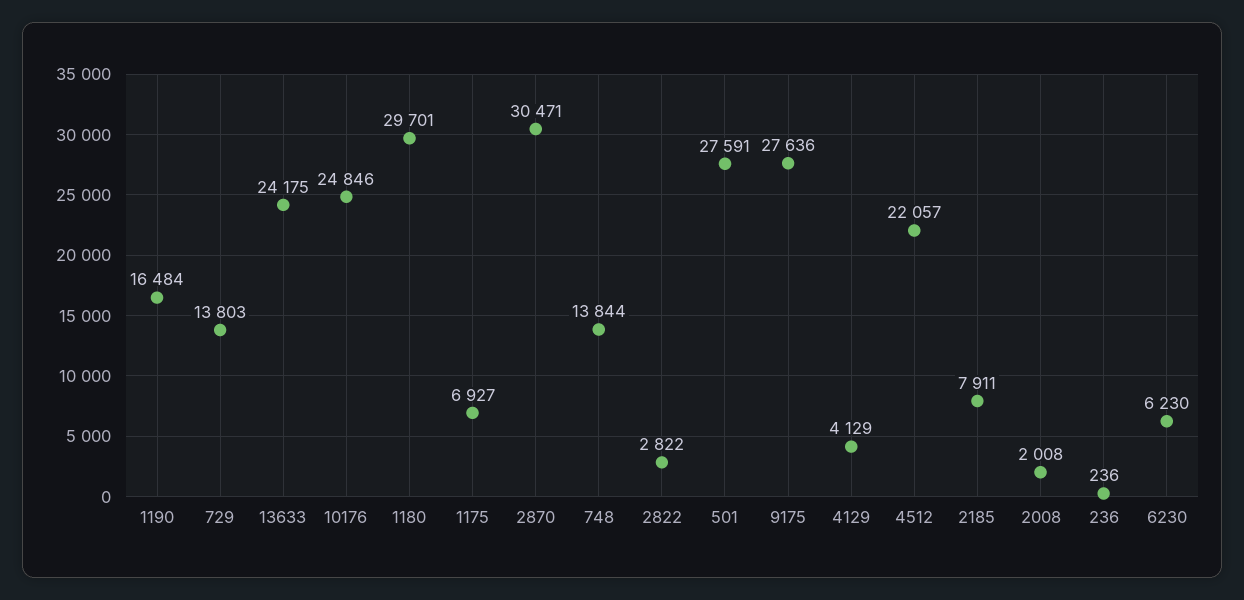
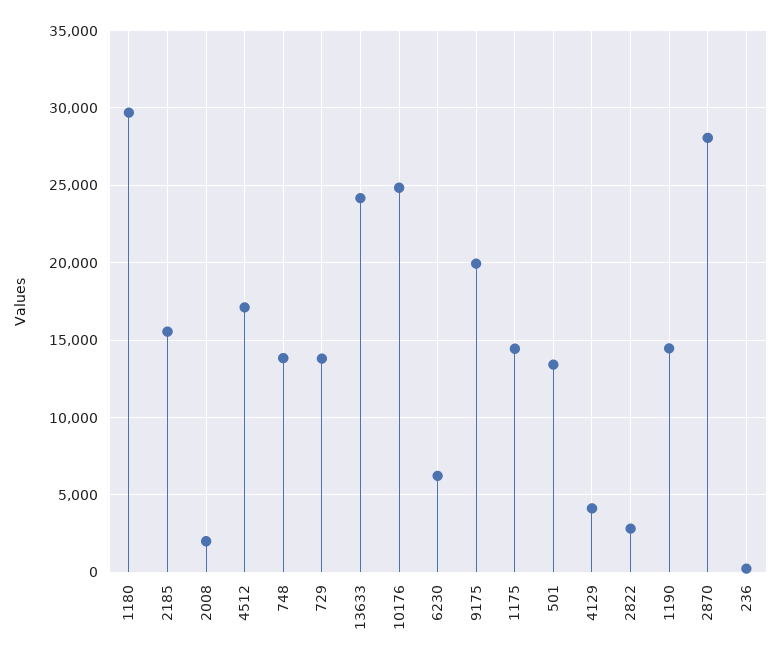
  {
-   "1190": 16484,
+   "1190": 14500,
    "729": 13803,
    "13633": 24175,
    "10176": 24846,
    "1180": 29701,
-   "1175": 6927,
+   "1175": 14500,
-   "2870": 30471,
+   "2870": 28000,
    "748": 13844,
    "2822": 2822,
-   "501": 27591,
+   "501": 13500,
-   "9175": 27636,
+   "9175": 20000,
    "4129": 4129,
-   "4512": 22057,
+   "4512": 17000,
-   "2185": 7911,
+   "2185": 15500,
    "2008": 2008,
    "236": 236,
    "6230": 6230
  }

